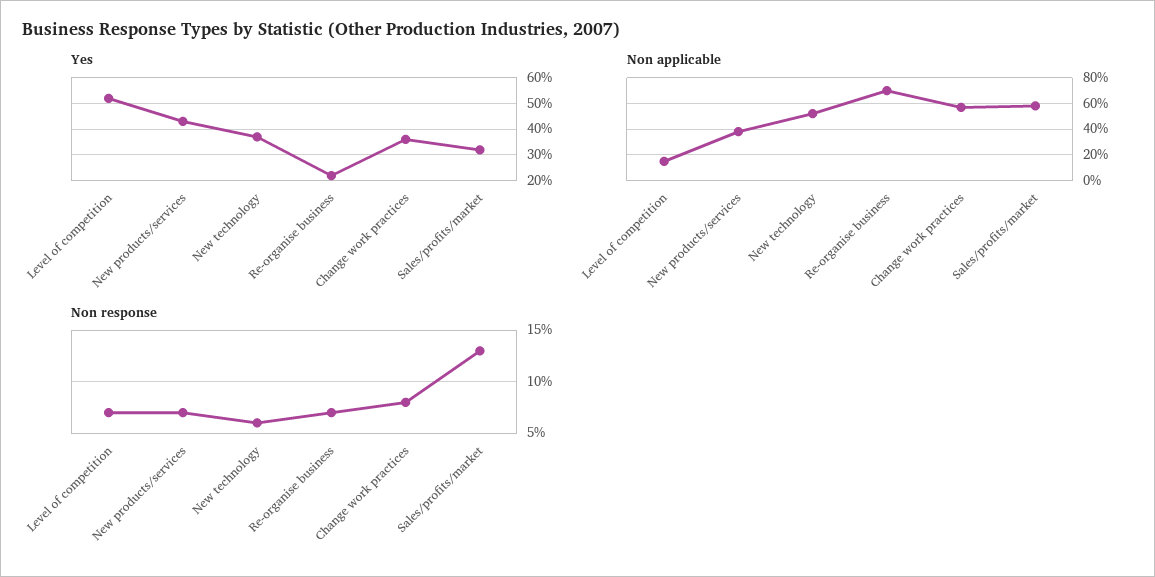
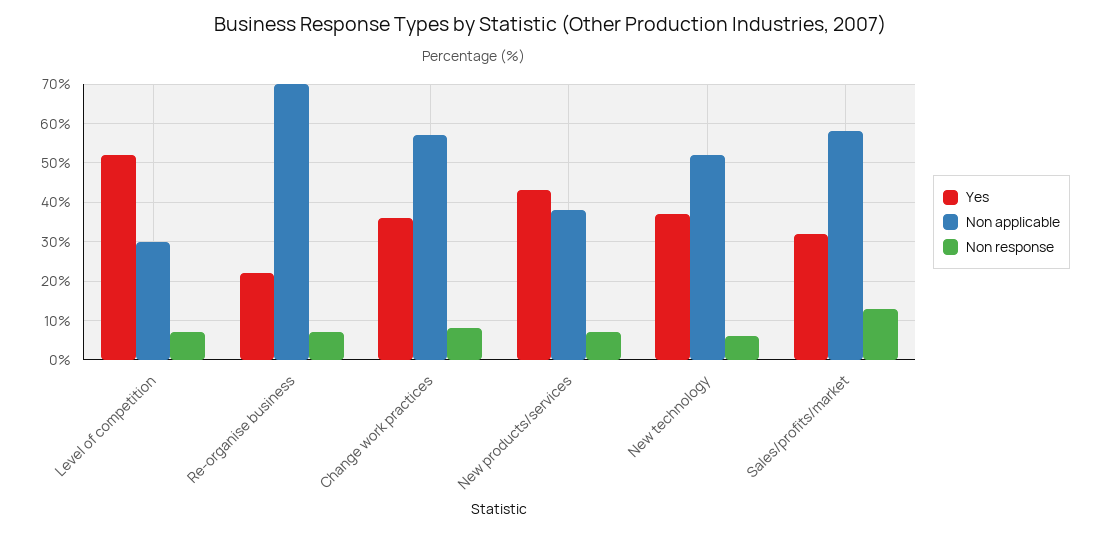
  {
    "Yes": {
      "Level of competition": 50,
      "New products/services": 45,
      "New technology": 35,
      "Re-organise business": 20,
      "Change work practices": 35,
      "Sales/profits/market": 30
    },
    "Non applicable": {
-     "Level of competition": 15,
+     "Level of competition": 30,
      "New products/services": 40,
      "New technology": 50,
      "Re-organise business": 70,
      "Change work practices": 55,
      "Sales/profits/market": 60
    },
    "Non response": {
      "Level of competition": 7,
      "New products/services": 7,
      "New technology": 6,
      "Re-organise business": 7,
      "Change work practices": 8,
      "Sales/profits/market": 13
    }
  }

